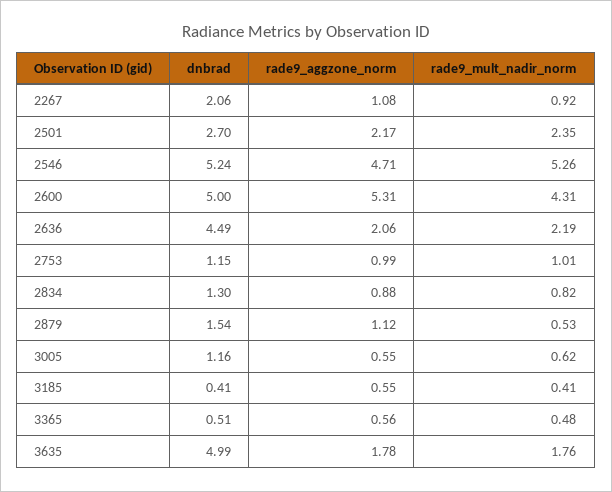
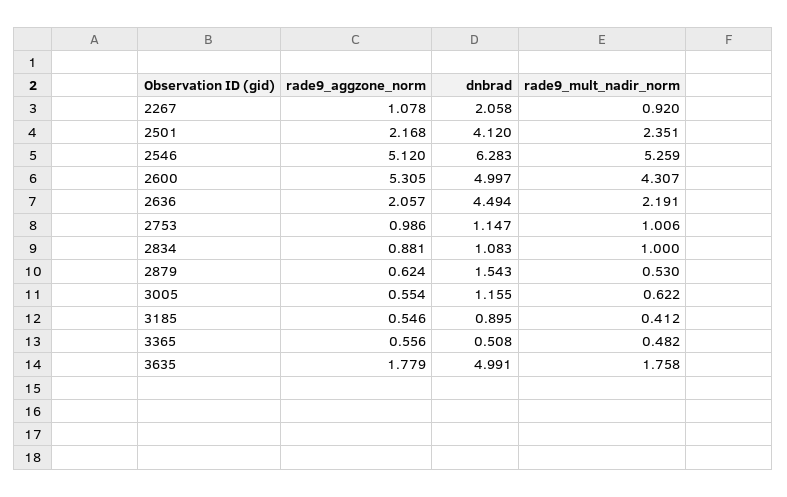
  {
    "dnbrad": {
      "2267": 2.058,
-     "2501": 2.7,
+     "2501": 4.12,
-     "2546": 5.24,
+     "2546": 6.283,
      "2600": 4.997,
      "2636": 4.494,
      "2753": 1.147,
-     "2834": 1.3,
+     "2834": 1.083,
      "2879": 1.543,
      "3005": 1.155,
-     "3185": 0.41,
+     "3185": 0.895,
      "3365": 0.508,
      "3635": 4.991
    },
    "rade9_aggzone_norm": {
      "2267": 1.078,
      "2501": 2.168,
-     "2546": 4.71,
+     "2546": 5.12,
      "2600": 5.305,
      "2636": 2.057,
      "2753": 0.986,
      "2834": 0.881,
-     "2879": 1.12,
+     "2879": 0.624,
      "3005": 0.554,
      "3185": 0.546,
      "3365": 0.556,
      "3635": 1.779
    },
    "rade9_mult_nadir_norm": {
      "2267": 0.92,
      "2501": 2.351,
      "2546": 5.259,
      "2600": 4.307,
      "2636": 2.191,
      "2753": 1.006,
-     "2834": 0.82,
+     "2834": 1,
      "2879": 0.53,
      "3005": 0.622,
      "3185": 0.412,
      "3365": 0.482,
      "3635": 1.758
    }
  }

